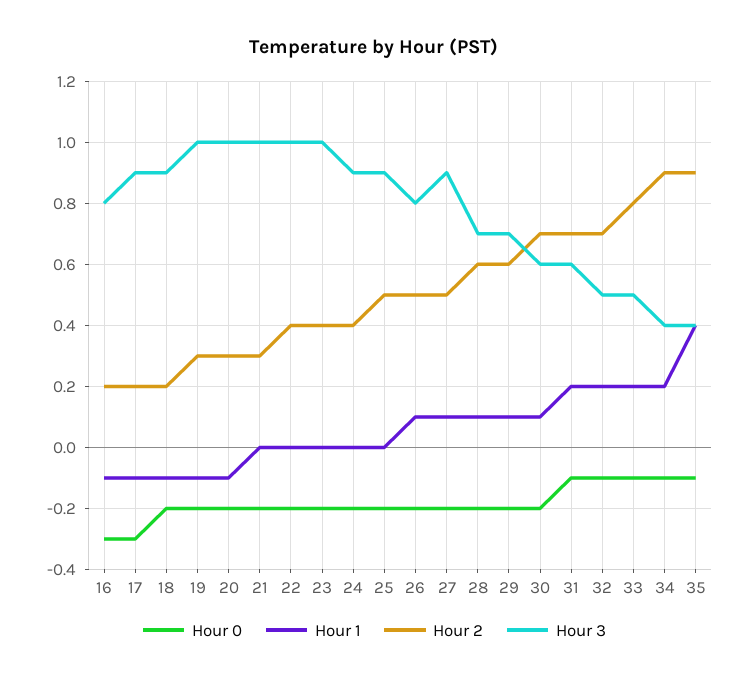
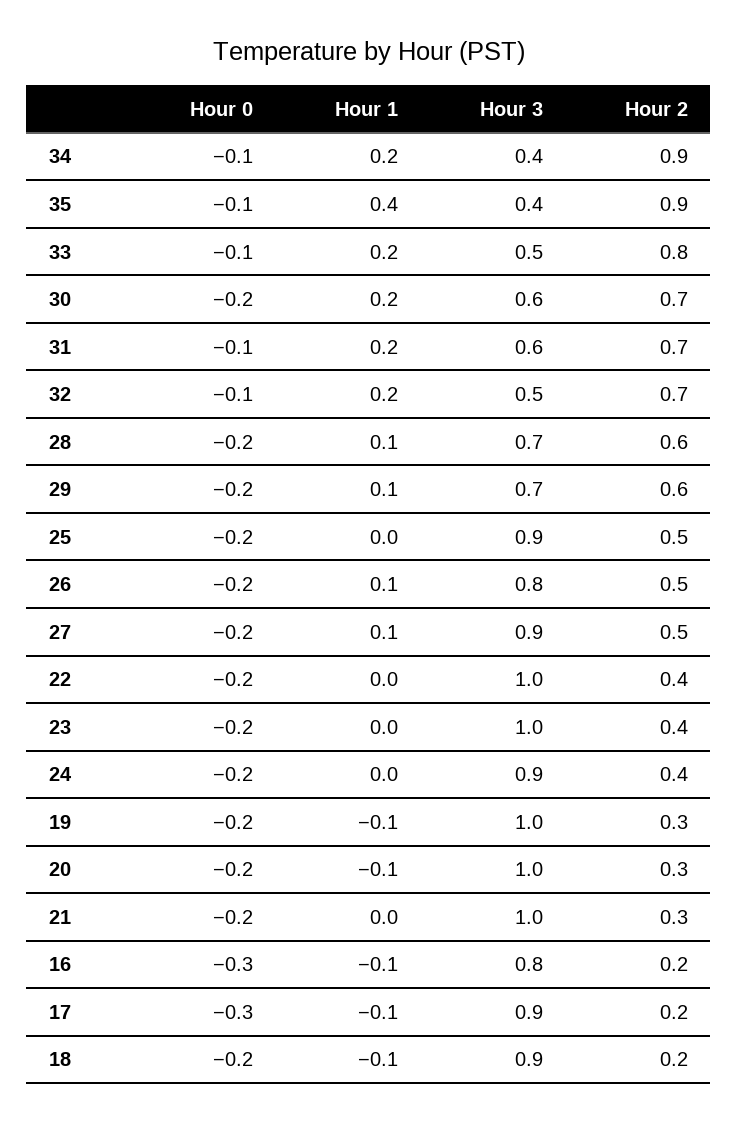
  {
    "Hour 0": {
      "16": -0.3,
      "17": -0.3,
      "18": -0.2,
      "19": -0.2,
      "20": -0.2,
      "21": -0.2,
      "22": -0.2,
      "23": -0.2,
      "24": -0.2,
      "25": -0.2,
      "26": -0.2,
      "27": -0.2,
      "28": -0.2,
      "29": -0.2,
      "30": -0.2,
      "31": -0.1,
      "32": -0.1,
      "33": -0.1,
      "34": -0.1,
      "35": -0.1
    },
    "Hour 1": {
      "16": -0.1,
      "17": -0.1,
      "18": -0.1,
      "19": -0.1,
      "20": -0.1,
      "21": 0,
      "22": 0,
      "23": 0,
      "24": 0,
      "25": 0,
      "26": 0.1,
      "27": 0.1,
      "28": 0.1,
      "29": 0.1,
-     "30": 0.1,
+     "30": 0.2,
      "31": 0.2,
      "32": 0.2,
      "33": 0.2,
      "34": 0.2,
      "35": 0.4
    },
    "Hour 2": {
      "16": 0.2,
      "17": 0.2,
      "18": 0.2,
      "19": 0.3,
      "20": 0.3,
      "21": 0.3,
      "22": 0.4,
      "23": 0.4,
      "24": 0.4,
      "25": 0.5,
      "26": 0.5,
      "27": 0.5,
      "28": 0.6,
      "29": 0.6,
      "30": 0.7,
      "31": 0.7,
      "32": 0.7,
      "33": 0.8,
      "34": 0.9,
      "35": 0.9
    },
    "Hour 3": {
      "16": 0.8,
      "17": 0.9,
      "18": 0.9,
      "19": 1,
      "20": 1,
      "21": 1,
      "22": 1,
      "23": 1,
      "24": 0.9,
      "25": 0.9,
      "26": 0.8,
      "27": 0.9,
      "28": 0.7,
      "29": 0.7,
      "30": 0.6,
      "31": 0.6,
      "32": 0.5,
      "33": 0.5,
      "34": 0.4,
      "35": 0.4
    }
  }

